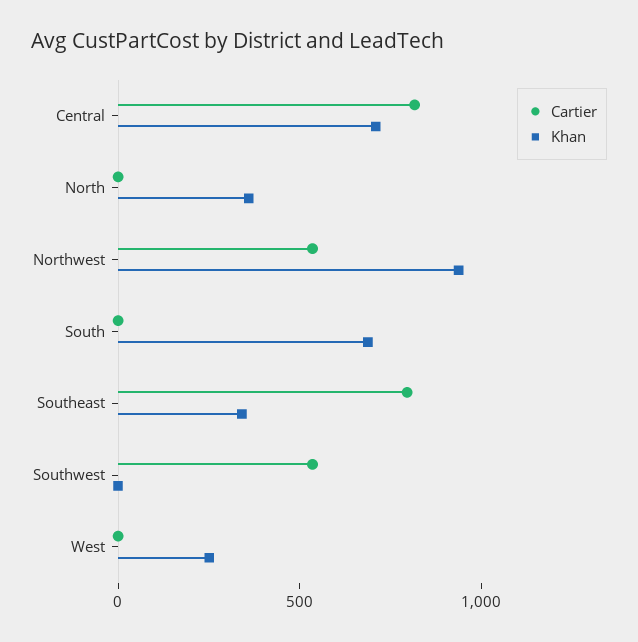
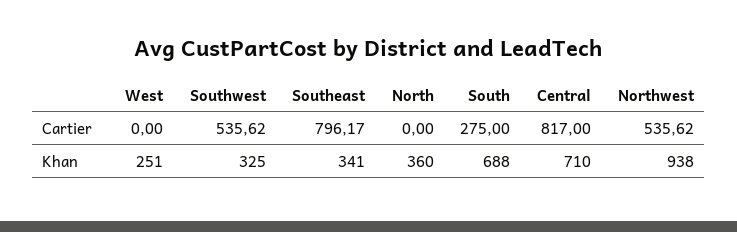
  {
    "Cartier": {
      "Central": 817,
      "North": 0,
      "Northwest": 535.62,
-     "South": 0,
+     "South": 275,
      "Southeast": 796.17,
      "Southwest": 535.62,
      "West": 0
    },
    "Khan": {
      "Central": 710,
      "North": 360,
      "Northwest": 938,
      "South": 688,
      "Southeast": 341,
-     "Southwest": 0,
+     "Southwest": 325,
      "West": 251
    }
  }

